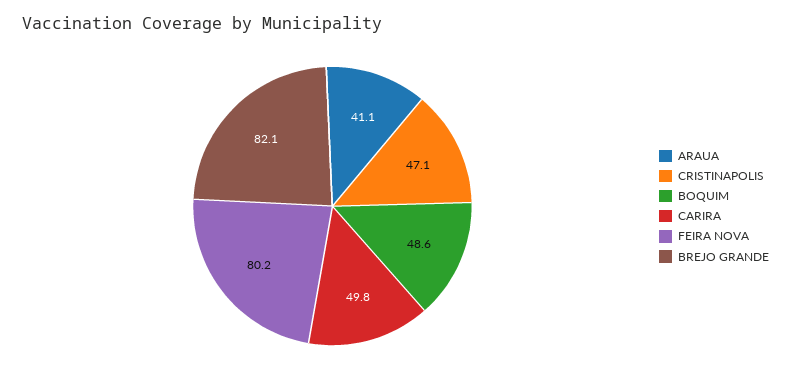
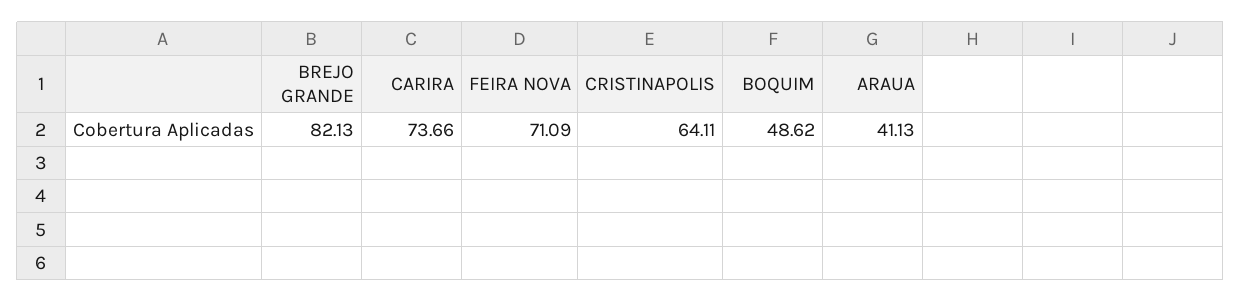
  {
    "ARAUA": 41.13,
-   "CRISTINAPOLIS": 47.1,
+   "CRISTINAPOLIS": 64.11,
    "BOQUIM": 48.62,
-   "CARIRA": 49.8,
+   "CARIRA": 73.66,
-   "FEIRA NOVA": 80.2,
+   "FEIRA NOVA": 71.09,
    "BREJO GRANDE": 82.13
  }

